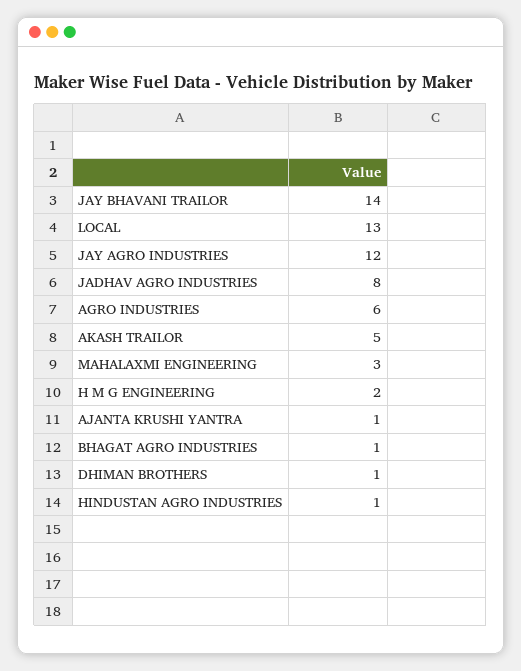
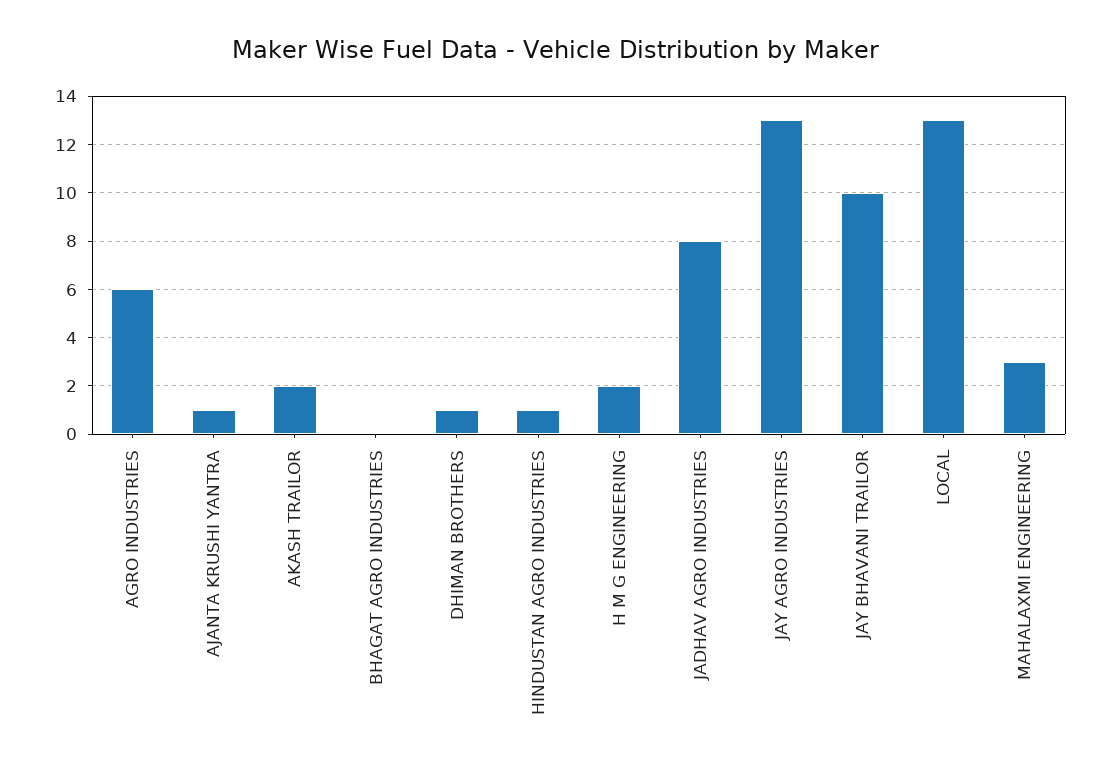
  {
-   "JAY BHAVANI TRAILOR": 14,
+   "JAY BHAVANI TRAILOR": 10,
    "LOCAL": 13,
-   "JAY AGRO INDUSTRIES": 12,
+   "JAY AGRO INDUSTRIES": 13,
    "JADHAV AGRO INDUSTRIES": 8,
    "AGRO INDUSTRIES": 6,
-   "AKASH TRAILOR": 5,
+   "AKASH TRAILOR": 2,
    "MAHALAXMI ENGINEERING": 3,
    "H M G ENGINEERING": 2,
    "AJANTA KRUSHI YANTRA": 1,
-   "BHAGAT AGRO INDUSTRIES": 1,
+   "BHAGAT AGRO INDUSTRIES": 0,
    "DHIMAN BROTHERS": 1,
    "HINDUSTAN AGRO INDUSTRIES": 1
  }

